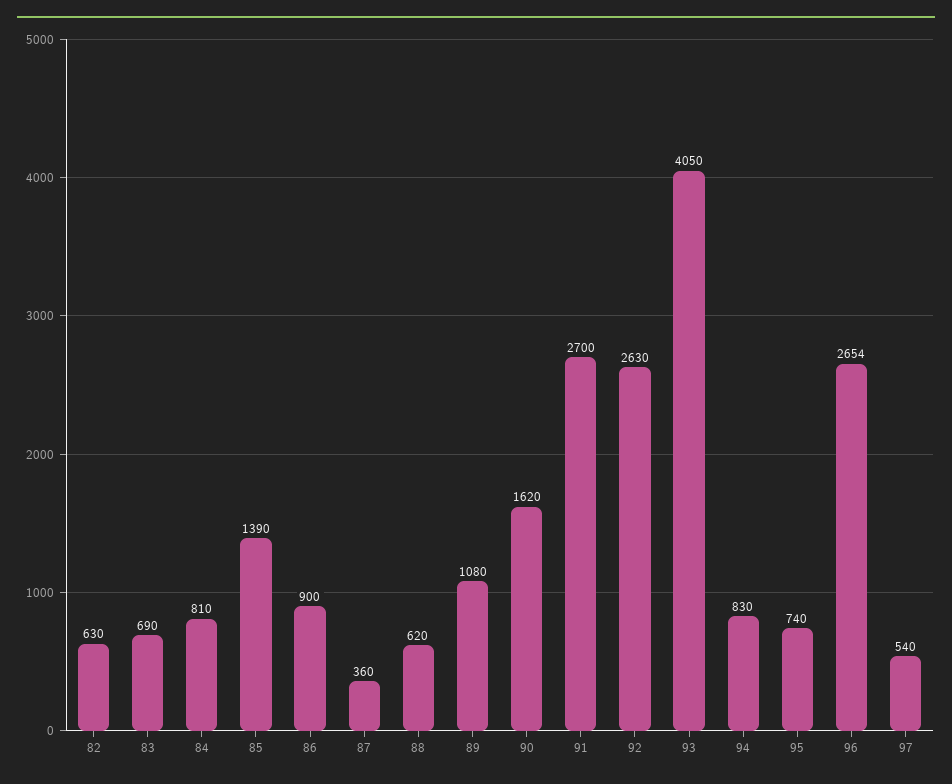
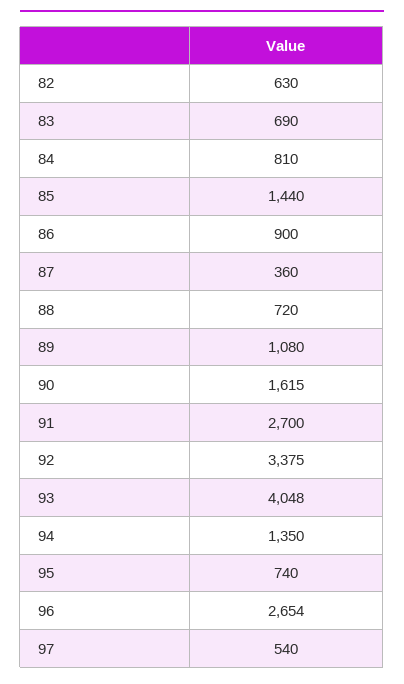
  {
    "82": 630,
    "83": 690,
    "84": 810,
-   "85": 1390,
+   "85": 1440,
    "86": 900,
    "87": 360,
-   "88": 620,
+   "88": 720,
    "89": 1080,
-   "90": 1620,
+   "90": 1615,
    "91": 2700,
-   "92": 2630,
+   "92": 3375,
-   "93": 4050,
+   "93": 4048,
-   "94": 830,
+   "94": 1350,
    "95": 740,
    "96": 2654,
    "97": 540
  }

